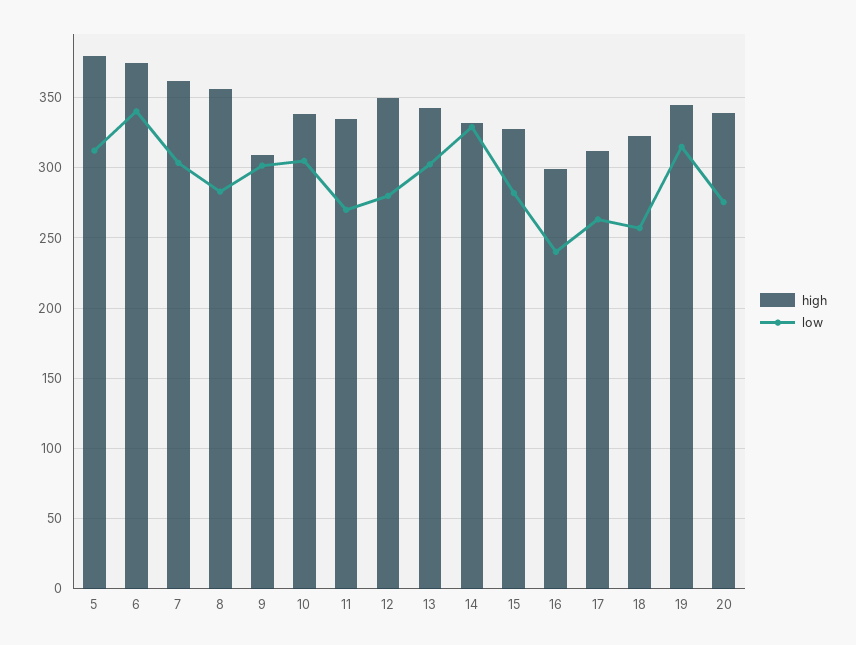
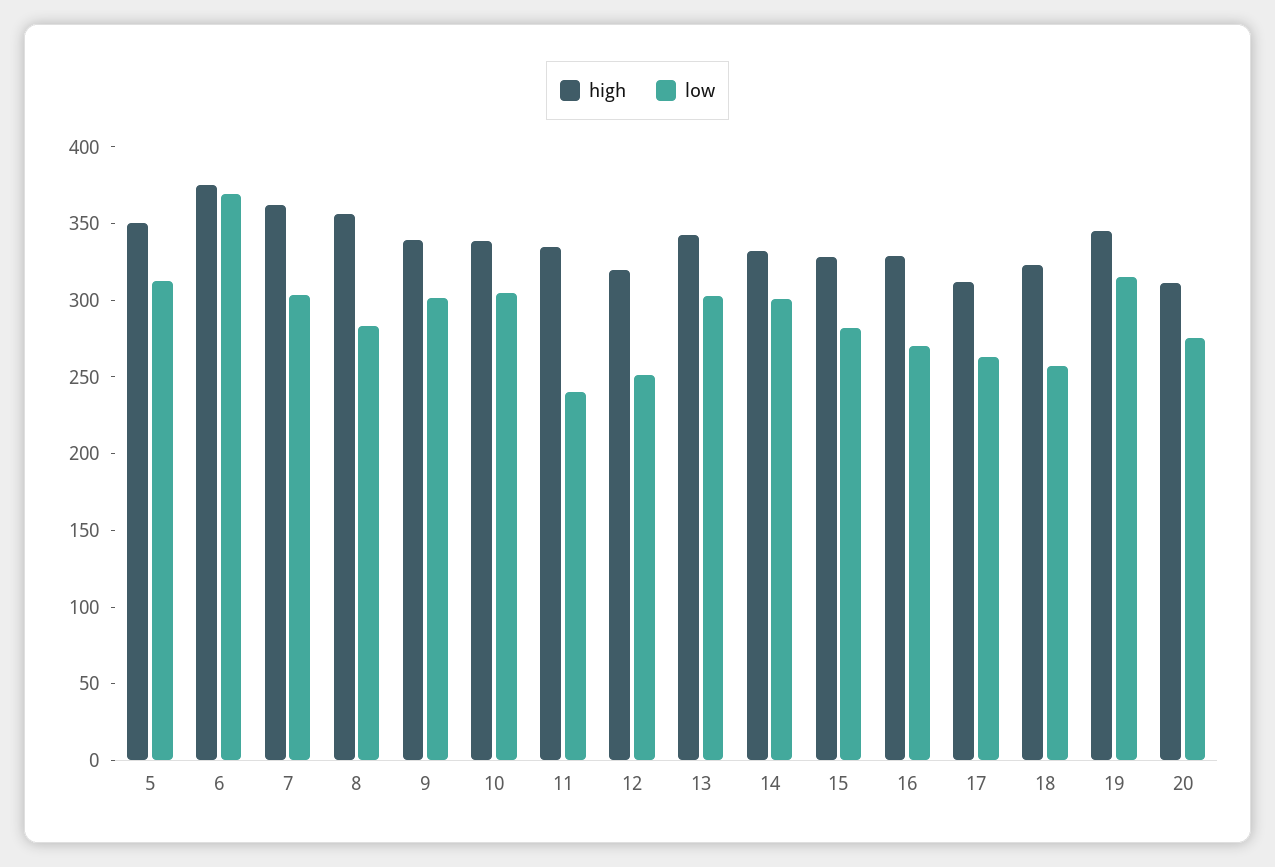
  {
    "high": {
-     "5": 380,
+     "5": 350,
      "6": 375,
      "7": 360,
      "8": 355,
-     "9": 310,
+     "9": 340,
      "10": 340,
      "11": 335,
-     "12": 350,
+     "12": 320,
      "13": 345,
      "14": 330,
      "15": 330,
-     "16": 300,
+     "16": 330,
      "17": 310,
      "18": 325,
      "19": 345,
-     "20": 340
+     "20": 310
    },
    "low": {
      "5": 310,
-     "6": 340,
+     "6": 370,
      "7": 305,
      "8": 285,
      "9": 300,
      "10": 305,
-     "11": 270,
+     "11": 240,
-     "12": 280,
+     "12": 250,
      "13": 305,
-     "14": 330,
+     "14": 300,
      "15": 280,
-     "16": 240,
+     "16": 270,
      "17": 265,
      "18": 255,
      "19": 315,
      "20": 275
    }
  }

